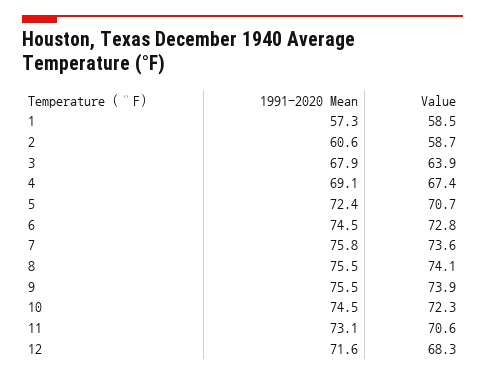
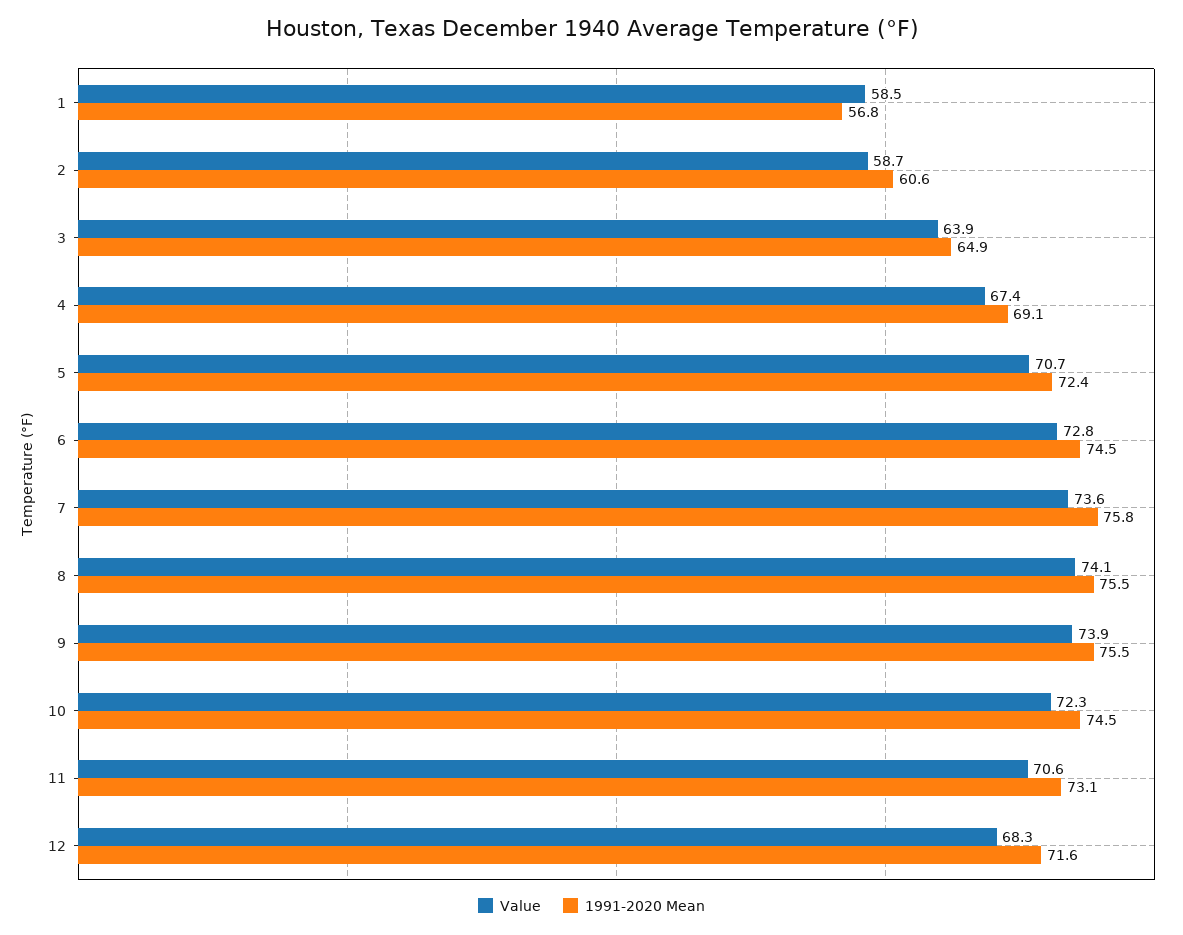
  {
    "1991-2020 Mean": {
-     "1": 57.3,
+     "1": 56.8,
      "2": 60.6,
-     "3": 67.9,
+     "3": 64.9,
      "4": 69.1,
      "5": 72.4,
      "6": 74.5,
      "7": 75.8,
      "8": 75.5,
      "9": 75.5,
      "10": 74.5,
      "11": 73.1,
      "12": 71.6
    },
    "Value": {
      "1": 58.5,
      "2": 58.7,
      "3": 63.9,
      "4": 67.4,
      "5": 70.7,
      "6": 72.8,
      "7": 73.6,
      "8": 74.1,
      "9": 73.9,
      "10": 72.3,
      "11": 70.6,
      "12": 68.3
    }
  }

